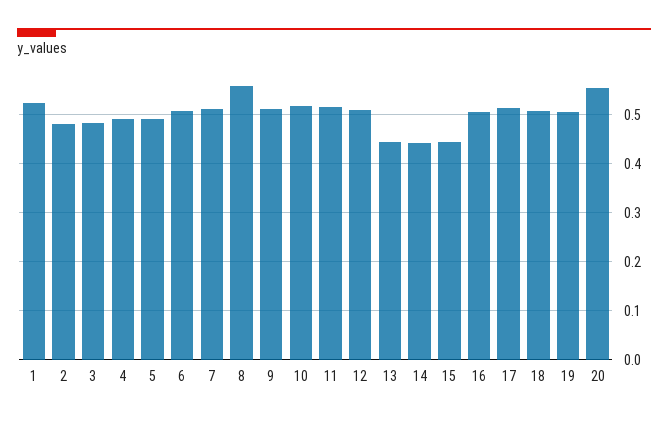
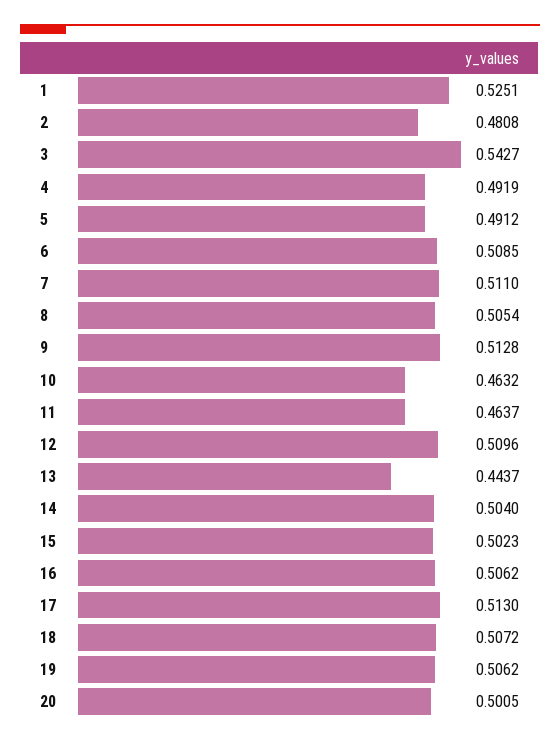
  {
    "1": 0.5251,
    "2": 0.4808,
-   "3": 0.48,
+   "3": 0.5427,
    "4": 0.4919,
    "5": 0.4912,
    "6": 0.5085,
    "7": 0.511,
-   "8": 0.56,
+   "8": 0.5054,
    "9": 0.5128,
-   "10": 0.52,
+   "10": 0.4632,
-   "11": 0.52,
+   "11": 0.4637,
    "12": 0.5096,
    "13": 0.4437,
-   "14": 0.44,
+   "14": 0.504,
-   "15": 0.44,
+   "15": 0.5023,
    "16": 0.5062,
    "17": 0.513,
    "18": 0.5072,
    "19": 0.5062,
-   "20": 0.56
+   "20": 0.5005
  }

